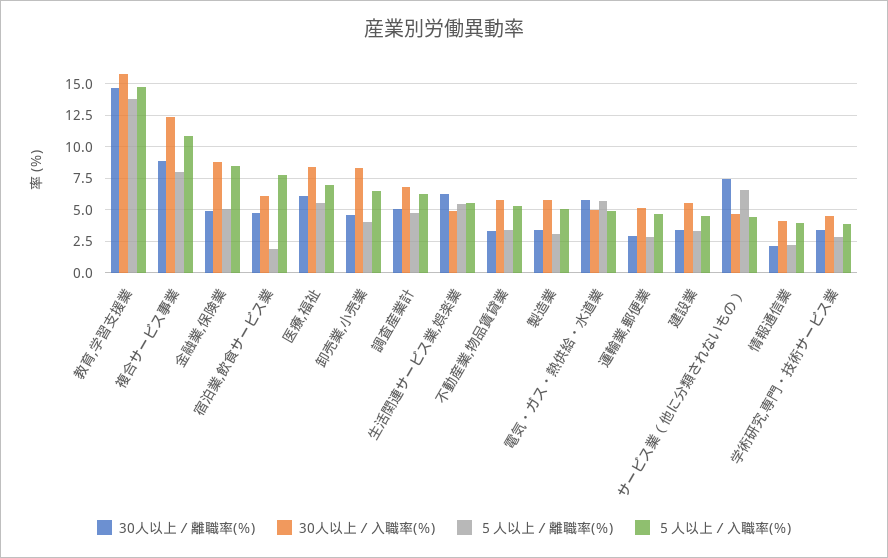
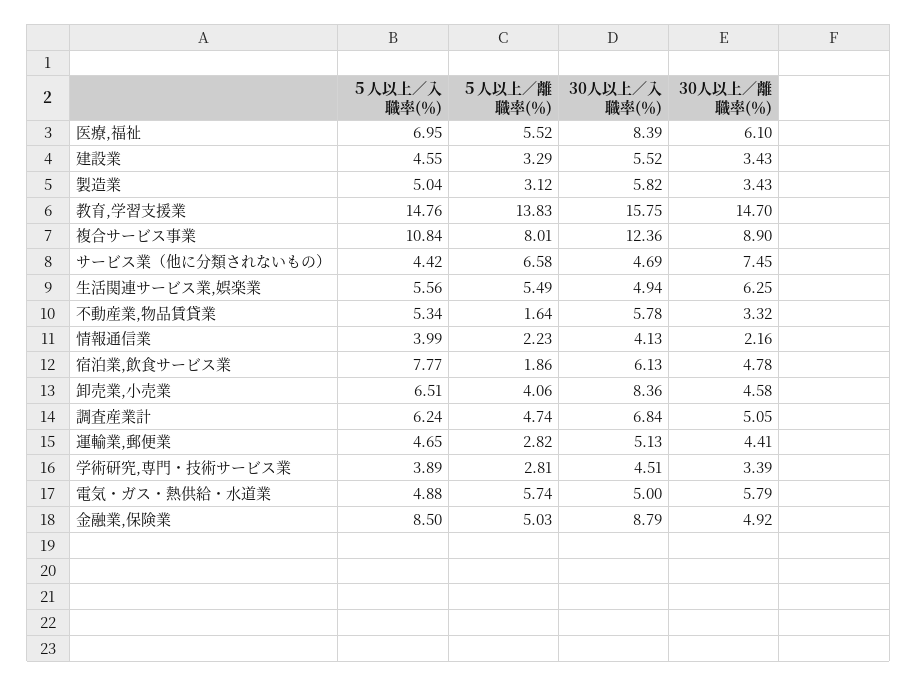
  {
    "30人以上／離職率(％)": {
      "教育,学習支援業": 14.7,
      "複合サービス事業": 8.9,
      "金融業,保険業": 4.92,
      "宿泊業,飲食サービス業": 4.78,
      "医療,福祉": 6.1,
      "卸売業,小売業": 4.58,
      "調査産業計": 5.05,
      "生活関連サービス業,娯楽業": 6.25,
      "不動産業,物品賃貸業": 3.32,
      "製造業": 3.43,
      "電気・ガス・熱供給・水道業": 5.79,
-     "運輸業,郵便業": 3,
+     "運輸業,郵便業": 4.41,
      "建設業": 3.43,
      "サービス業（他に分類されないもの）": 7.45,
      "情報通信業": 2.16,
      "学術研究,専門・技術サービス業": 3.39
    },
    "30人以上／入職率(％)": {
      "教育,学習支援業": 15.75,
      "複合サービス事業": 12.36,
      "金融業,保険業": 8.79,
      "宿泊業,飲食サービス業": 6.13,
      "医療,福祉": 8.39,
      "卸売業,小売業": 8.36,
      "調査産業計": 6.84,
      "生活関連サービス業,娯楽業": 4.94,
      "不動産業,物品賃貸業": 5.78,
      "製造業": 5.82,
      "電気・ガス・熱供給・水道業": 5,
      "運輸業,郵便業": 5.13,
      "建設業": 5.52,
      "サービス業（他に分類されないもの）": 4.69,
      "情報通信業": 4.13,
      "学術研究,専門・技術サービス業": 4.51
    },
    "５人以上／離職率(％)": {
      "教育,学習支援業": 13.83,
      "複合サービス事業": 8.01,
      "金融業,保険業": 5.03,
      "宿泊業,飲食サービス業": 1.86,
      "医療,福祉": 5.52,
      "卸売業,小売業": 4.06,
      "調査産業計": 4.74,
      "生活関連サービス業,娯楽業": 5.49,
-     "不動産業,物品賃貸業": 3.5,
+     "不動産業,物品賃貸業": 1.64,
      "製造業": 3.12,
      "電気・ガス・熱供給・水道業": 5.74,
      "運輸業,郵便業": 2.82,
      "建設業": 3.29,
      "サービス業（他に分類されないもの）": 6.58,
      "情報通信業": 2.23,
      "学術研究,専門・技術サービス業": 2.81
    },
    "５人以上／入職率(％)": {
      "教育,学習支援業": 14.76,
      "複合サービス事業": 10.84,
      "金融業,保険業": 8.5,
      "宿泊業,飲食サービス業": 7.77,
      "医療,福祉": 6.95,
      "卸売業,小売業": 6.51,
      "調査産業計": 6.24,
      "生活関連サービス業,娯楽業": 5.56,
      "不動産業,物品賃貸業": 5.34,
      "製造業": 5.04,
      "電気・ガス・熱供給・水道業": 4.88,
      "運輸業,郵便業": 4.65,
      "建設業": 4.55,
      "サービス業（他に分類されないもの）": 4.42,
      "情報通信業": 3.99,
      "学術研究,専門・技術サービス業": 3.89
    }
  }

